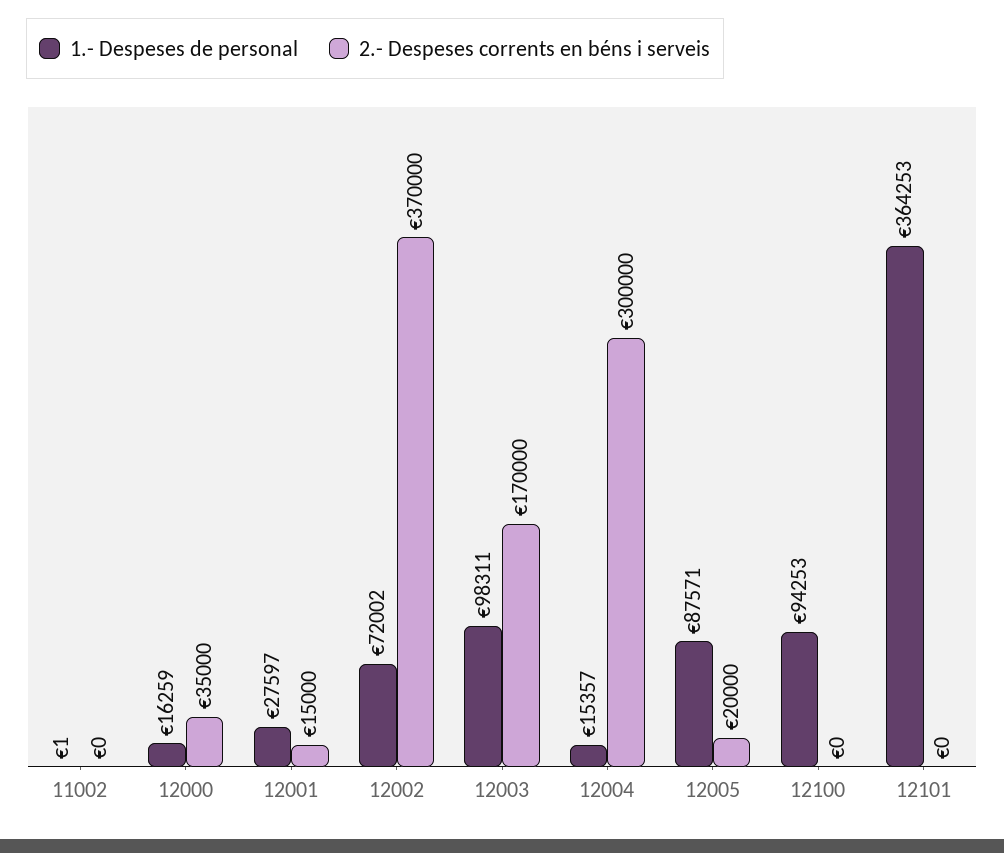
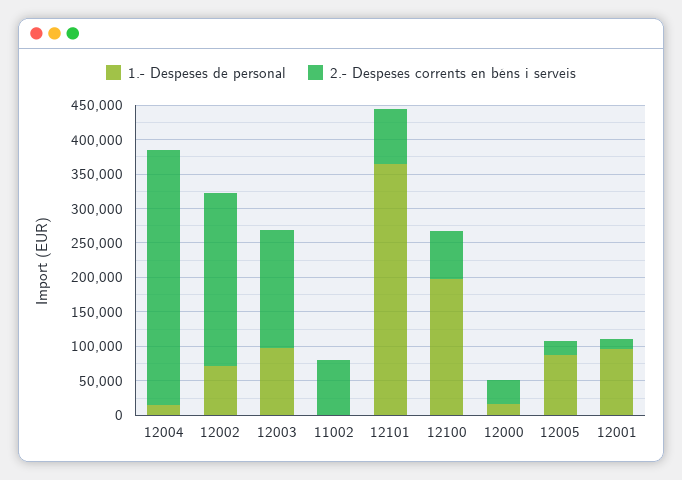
  {
    "1.- Despeses de personal": {
      "11002": 1,
      "12000": 16259,
-     "12001": 27597,
+     "12001": 100000,
      "12002": 72002,
      "12003": 98311,
      "12004": 15357,
      "12005": 87571,
-     "12100": 94253,
+     "12100": 200000,
      "12101": 364253
    },
    "2.- Despeses corrents en béns i serveis": {
-     "11002": 0,
+     "11002": 75000,
      "12000": 35000,
      "12001": 15000,
-     "12002": 370000,
+     "12002": 250000,
      "12003": 170000,
-     "12004": 300000,
+     "12004": 375000,
      "12005": 20000,
-     "12100": 0,
+     "12100": 75000,
-     "12101": 0
+     "12101": 75000
    }
  }

